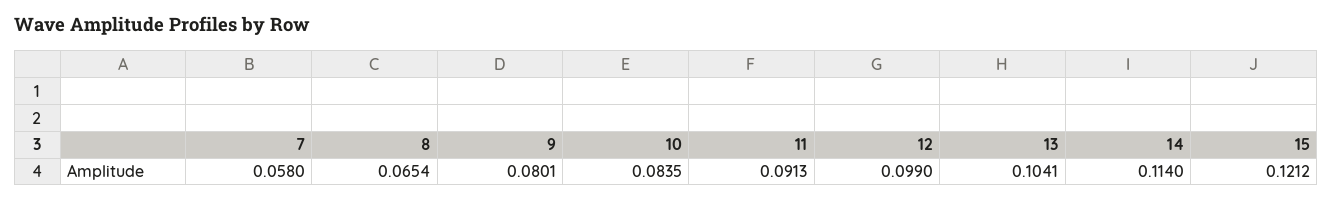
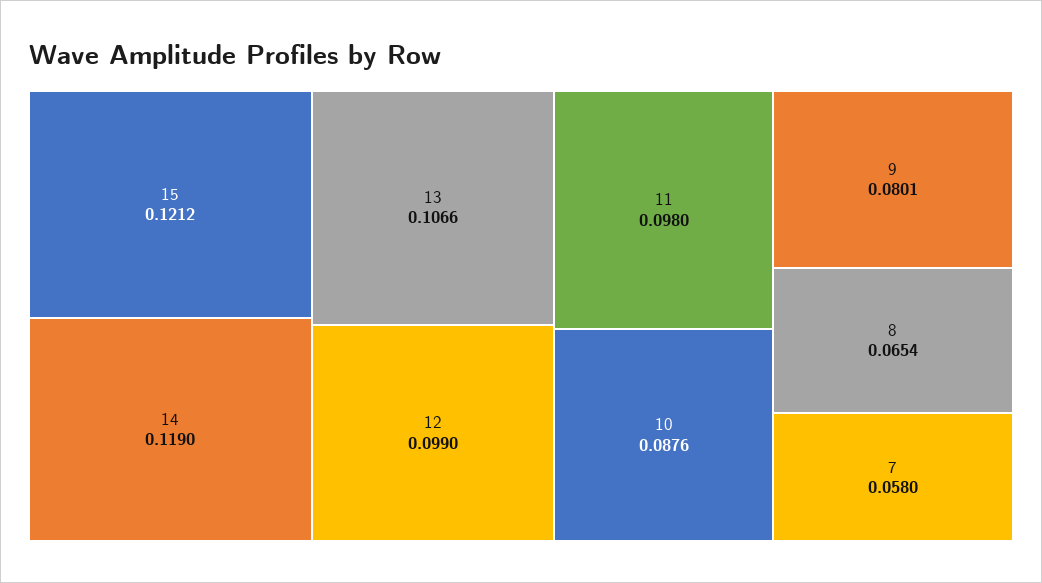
  {
    "7": 0.058,
    "8": 0.0654,
    "9": 0.0801,
-   "10": 0.0835,
+   "10": 0.0876,
-   "11": 0.0913,
+   "11": 0.098,
    "12": 0.099,
-   "13": 0.1041,
+   "13": 0.1066,
-   "14": 0.114,
+   "14": 0.119,
    "15": 0.1212
  }

